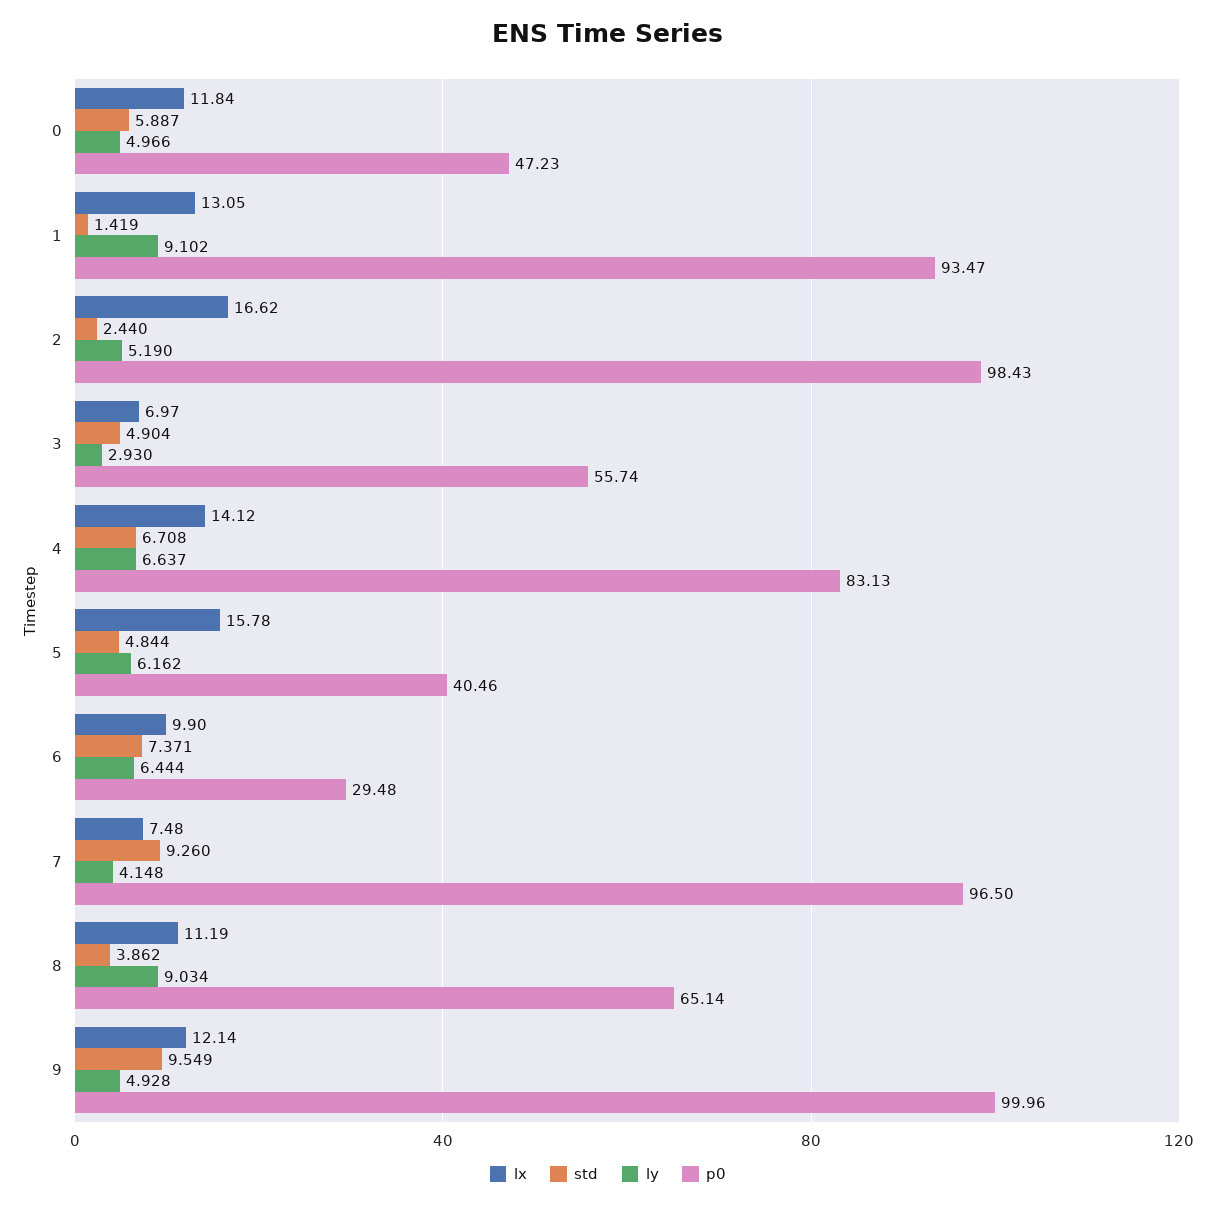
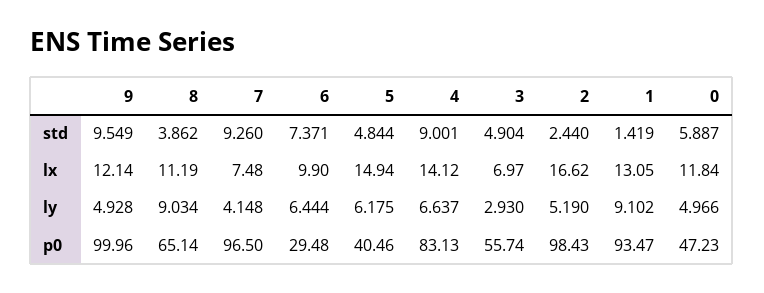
  {
    "lx": {
      "0": 11.84,
      "1": 13.05,
      "2": 16.62,
      "3": 6.97,
      "4": 14.12,
-     "5": 15.78,
+     "5": 14.94,
      "6": 9.9,
      "7": 7.48,
      "8": 11.19,
      "9": 12.14
    },
    "std": {
      "0": 5.887,
      "1": 1.419,
      "2": 2.44,
      "3": 4.904,
-     "4": 6.708,
+     "4": 9.001,
      "5": 4.844,
      "6": 7.371,
      "7": 9.26,
      "8": 3.862,
      "9": 9.549
    },
    "ly": {
      "0": 4.966,
      "1": 9.102,
      "2": 5.19,
      "3": 2.93,
      "4": 6.637,
-     "5": 6.162,
+     "5": 6.175,
      "6": 6.444,
      "7": 4.148,
      "8": 9.034,
      "9": 4.928
    },
    "p0": {
      "0": 47.23,
      "1": 93.47,
      "2": 98.43,
      "3": 55.74,
      "4": 83.13,
      "5": 40.46,
      "6": 29.48,
      "7": 96.5,
      "8": 65.14,
      "9": 99.96
    }
  }

